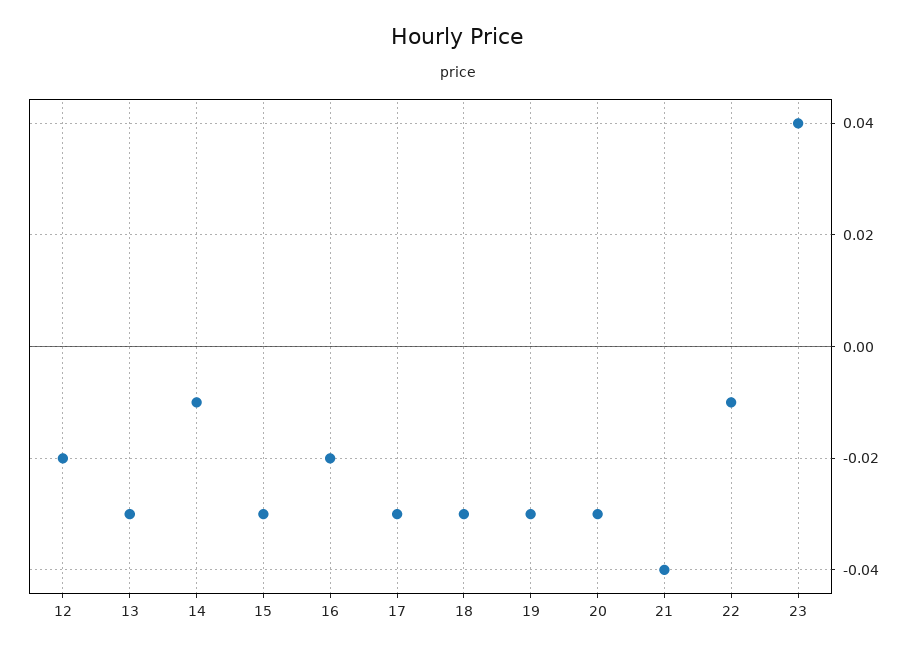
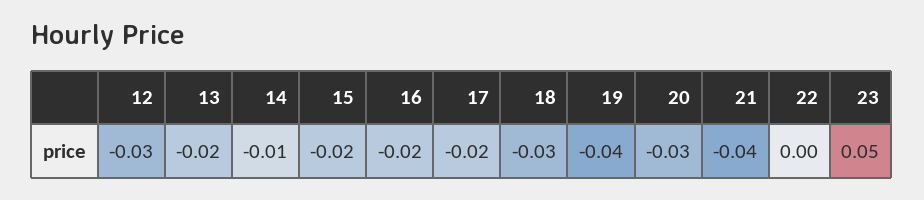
  {
-   "12": -0.02,
+   "12": -0.03,
-   "13": -0.03,
+   "13": -0.02,
    "14": -0.01,
-   "15": -0.03,
+   "15": -0.02,
    "16": -0.02,
-   "17": -0.03,
+   "17": -0.02,
    "18": -0.03,
-   "19": -0.03,
+   "19": -0.04,
    "20": -0.03,
    "21": -0.04,
-   "22": -0.01,
+   "22": 0,
-   "23": 0.04
+   "23": 0.05
  }

